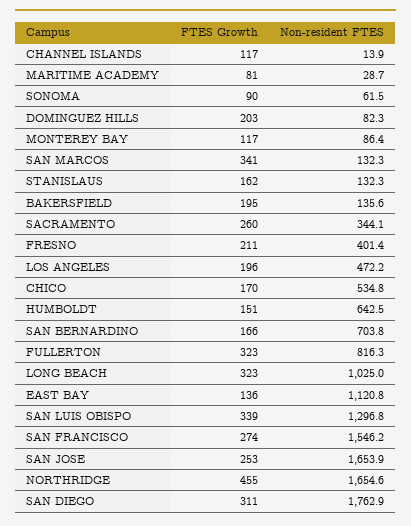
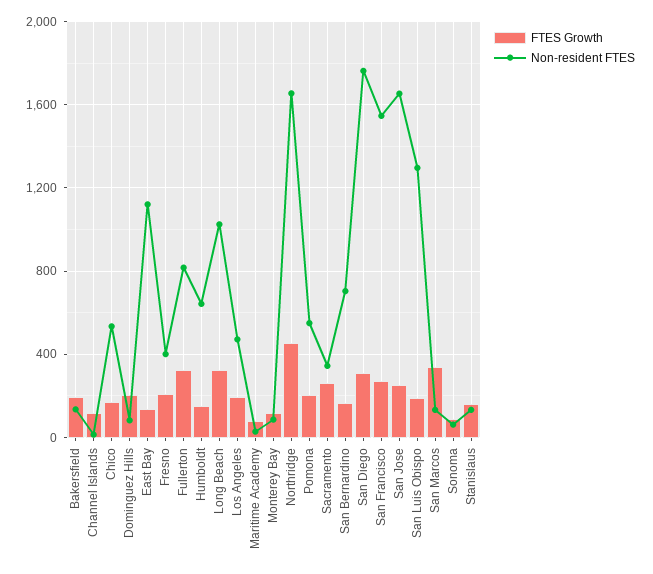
  {
    "FTES Growth": {
      "CHANNEL ISLANDS": 117,
      "MARITIME ACADEMY": 81,
      "SONOMA": 90,
      "DOMINGUEZ HILLS": 203,
      "MONTEREY BAY": 117,
      "SAN MARCOS": 341,
      "STANISLAUS": 162,
      "BAKERSFIELD": 195,
      "SACRAMENTO": 260,
      "FRESNO": 211,
      "LOS ANGELES": 196,
      "CHICO": 170,
      "HUMBOLDT": 151,
      "SAN BERNARDINO": 166,
      "FULLERTON": 323,
      "LONG BEACH": 323,
      "EAST BAY": 136,
-     "SAN LUIS OBISPO": 339,
+     "SAN LUIS OBISPO": 200,
      "SAN FRANCISCO": 274,
      "SAN JOSE": 253,
      "NORTHRIDGE": 455,
-     "SAN DIEGO": 311
+     "SAN DIEGO": 311,
+     "Pomona": 200
    },
    "Non-resident FTES": {
      "CHANNEL ISLANDS": 13.9,
      "MARITIME ACADEMY": 28.7,
      "SONOMA": 61.5,
      "DOMINGUEZ HILLS": 82.3,
      "MONTEREY BAY": 86.4,
      "SAN MARCOS": 132.3,
      "STANISLAUS": 132.3,
      "BAKERSFIELD": 135.6,
      "SACRAMENTO": 344.1,
      "FRESNO": 401.4,
      "LOS ANGELES": 472.2,
      "CHICO": 534.8,
      "HUMBOLDT": 642.5,
      "SAN BERNARDINO": 703.8,
      "FULLERTON": 816.3,
      "LONG BEACH": 1025,
      "EAST BAY": 1120.8,
      "SAN LUIS OBISPO": 1296.8,
      "SAN FRANCISCO": 1546.2,
      "SAN JOSE": 1653.9,
      "NORTHRIDGE": 1654.6,
-     "SAN DIEGO": 1762.9
+     "SAN DIEGO": 1762.9,
+     "Pomona": 550
    }
  }

